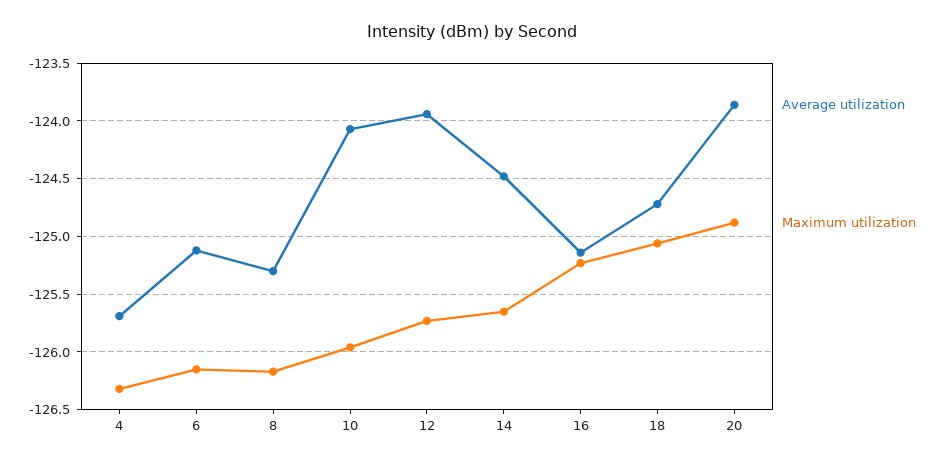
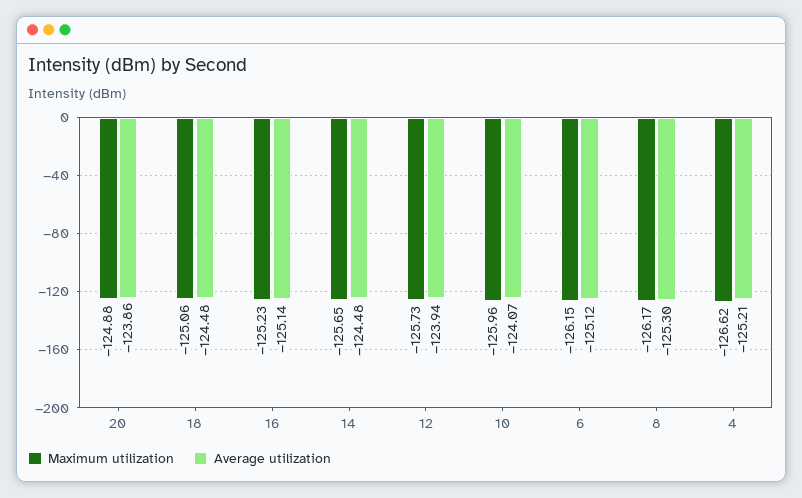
  {
    "Average utilization": {
-     "4": -125.7,
+     "4": -125.21,
      "6": -125.12,
      "8": -125.3,
      "10": -124.07,
      "12": -123.94,
      "14": -124.48,
      "16": -125.14,
-     "18": -124.7,
+     "18": -124.48,
      "20": -123.86
    },
    "Maximum utilization": {
-     "4": -126.3,
+     "4": -126.62,
      "6": -126.15,
      "8": -126.17,
      "10": -125.96,
      "12": -125.73,
      "14": -125.65,
      "16": -125.23,
      "18": -125.06,
      "20": -124.88
    }
  }

